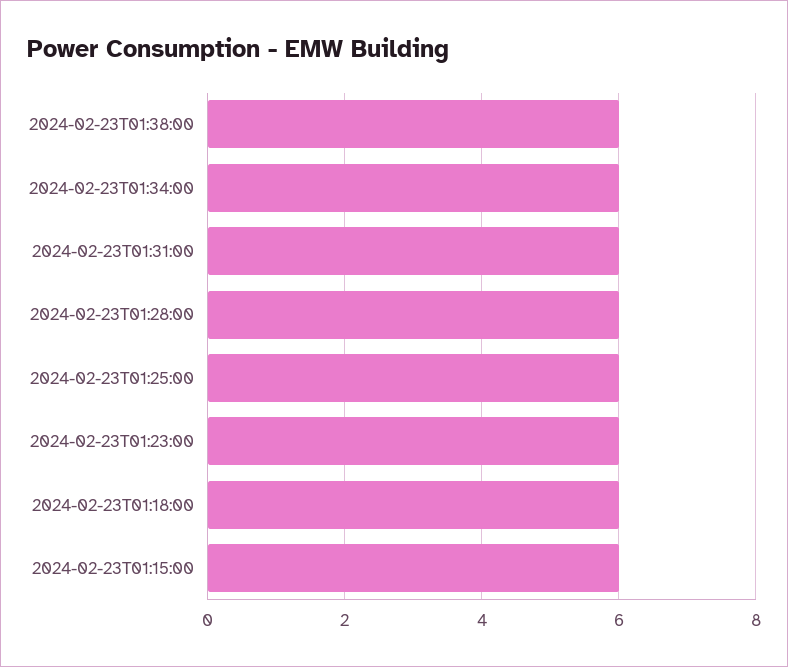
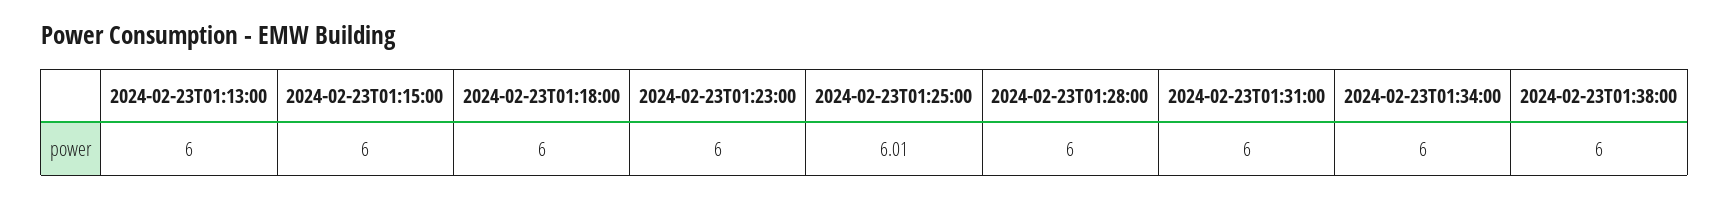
  {
    "2024-02-23T01:38:00": 6,
    "2024-02-23T01:34:00": 6,
    "2024-02-23T01:31:00": 6,
    "2024-02-23T01:28:00": 6,
    "2024-02-23T01:25:00": 6.01,
    "2024-02-23T01:23:00": 6,
    "2024-02-23T01:18:00": 6,
-   "2024-02-23T01:15:00": 6
+   "2024-02-23T01:15:00": 6,
+   "2024-02-23T01:13:00": 6
  }

